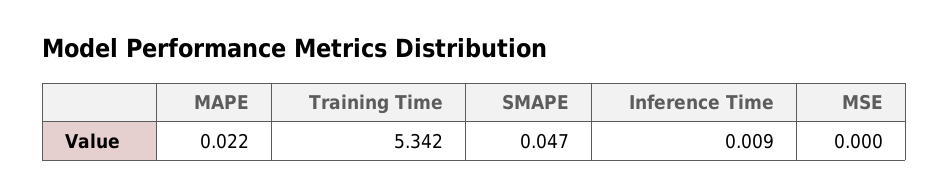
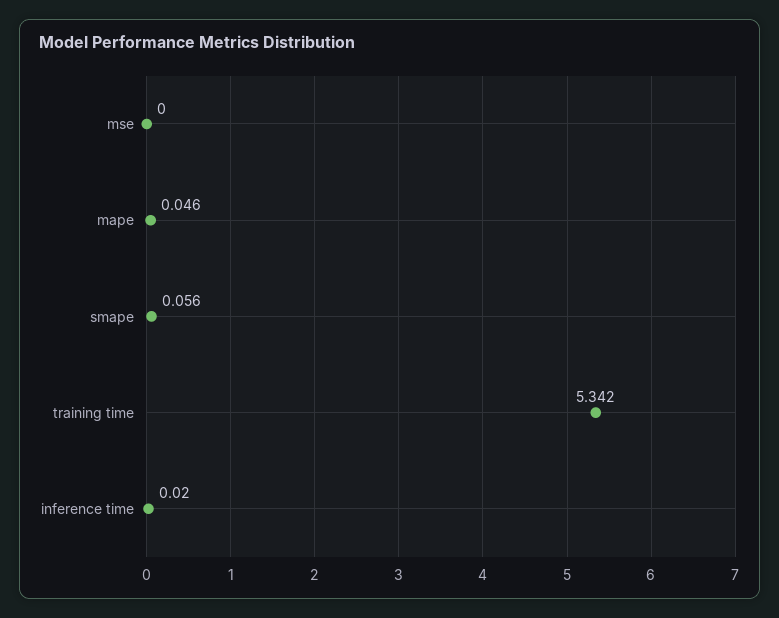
  {
-   "MAPE": 0.022,
+   "MAPE": 0.046,
    "Training Time": 5.342,
-   "SMAPE": 0.047,
+   "SMAPE": 0.056,
-   "Inference Time": 0.009,
+   "Inference Time": 0.02,
    "MSE": 0
  }

